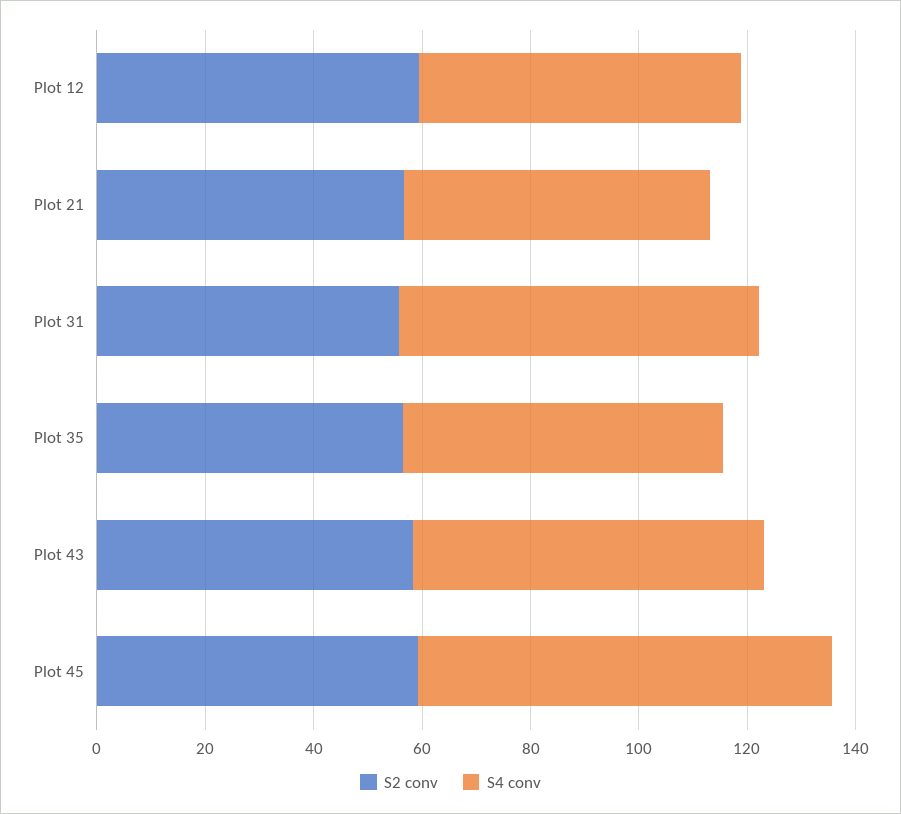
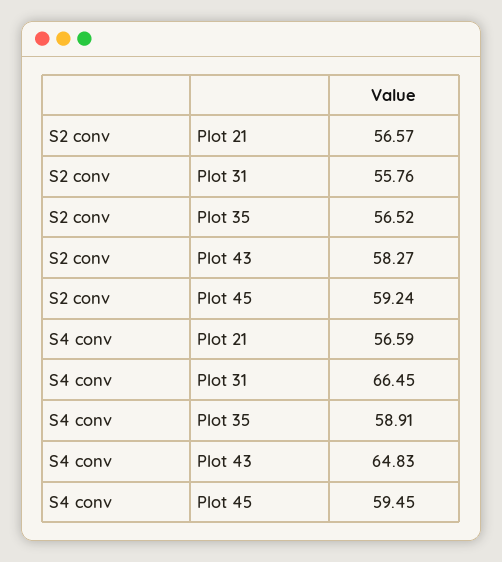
  {
    "S2 conv": {
-     "Plot 12": 60,
      "Plot 21": 56.57,
      "Plot 31": 55.76,
      "Plot 35": 56.52,
      "Plot 43": 58.27,
      "Plot 45": 59.24
    },
    "S4 conv": {
-     "Plot 12": 60,
      "Plot 21": 56.59,
      "Plot 31": 66.45,
      "Plot 35": 58.91,
      "Plot 43": 64.83,
-     "Plot 45": 75
+     "Plot 45": 59.45
    }
  }

